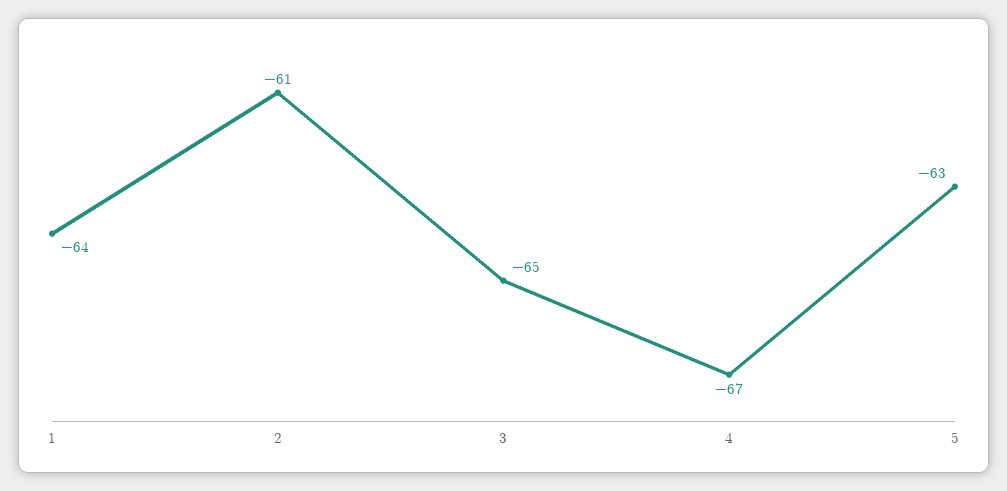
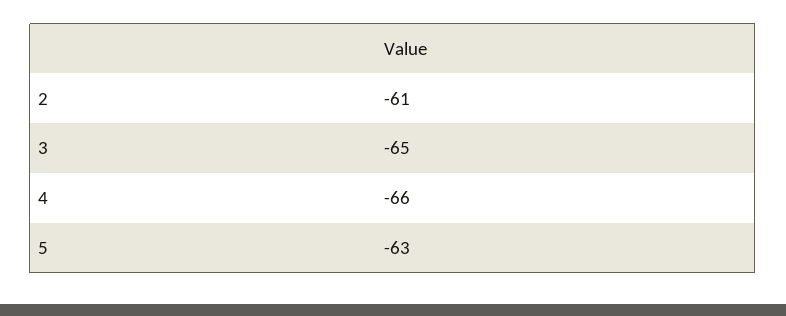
  {
-   "1": -64,
    "2": -61,
    "3": -65,
-   "4": -67,
+   "4": -66,
    "5": -63
  }

